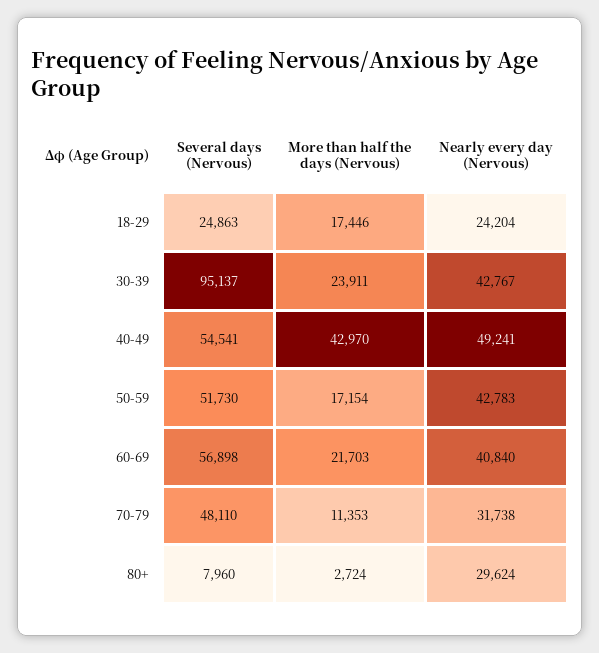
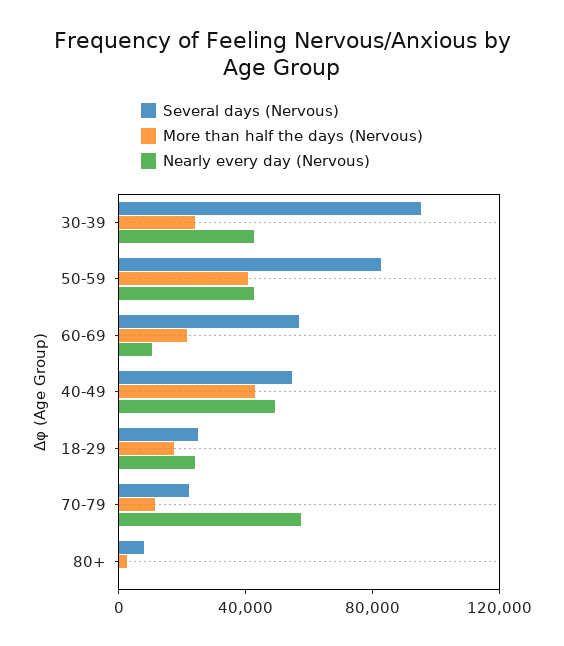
  {
    "Several days (Nervous)": {
      "18-29": 24863,
      "30-39": 95137,
      "40-49": 54541,
-     "50-59": 51730,
+     "50-59": 80000,
      "60-69": 56898,
-     "70-79": 48110,
+     "70-79": 20000,
      "80+": 7960
    },
    "More than half the days (Nervous)": {
      "18-29": 17446,
      "30-39": 23911,
      "40-49": 42970,
-     "50-59": 17154,
+     "50-59": 40000,
      "60-69": 21703,
      "70-79": 11353,
      "80+": 2724
    },
    "Nearly every day (Nervous)": {
      "18-29": 24204,
      "30-39": 42767,
      "40-49": 49241,
      "50-59": 42783,
-     "60-69": 40840,
+     "60-69": 10000,
-     "70-79": 31738,
+     "70-79": 60000,
-     "80+": 29624
+     "80+": 0
    }
  }

